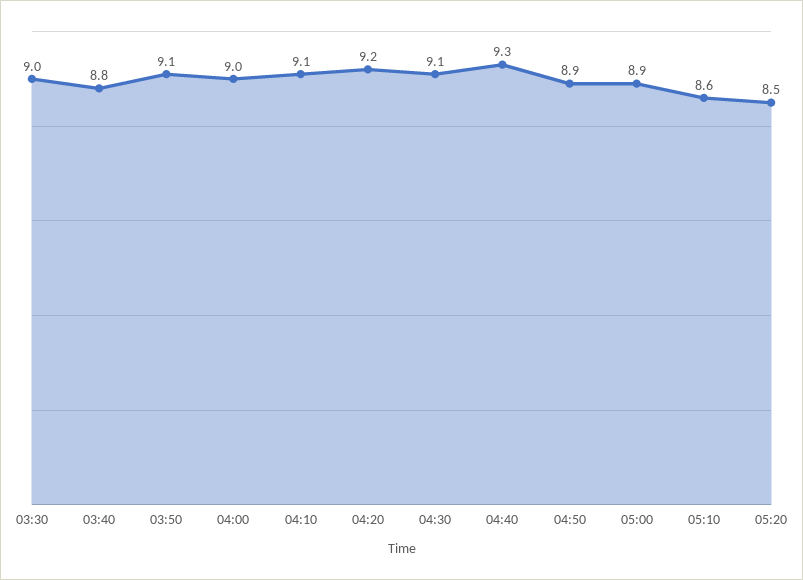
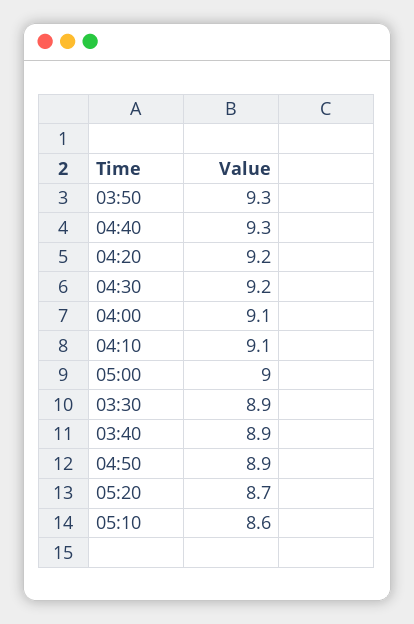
  {
-   "03:30": 9,
+   "03:30": 8.9,
-   "03:40": 8.8,
+   "03:40": 8.9,
-   "03:50": 9.1,
+   "03:50": 9.3,
-   "04:00": 9,
+   "04:00": 9.1,
    "04:10": 9.1,
    "04:20": 9.2,
-   "04:30": 9.1,
+   "04:30": 9.2,
    "04:40": 9.3,
    "04:50": 8.9,
-   "05:00": 8.9,
+   "05:00": 9,
    "05:10": 8.6,
-   "05:20": 8.5
+   "05:20": 8.7
  }

